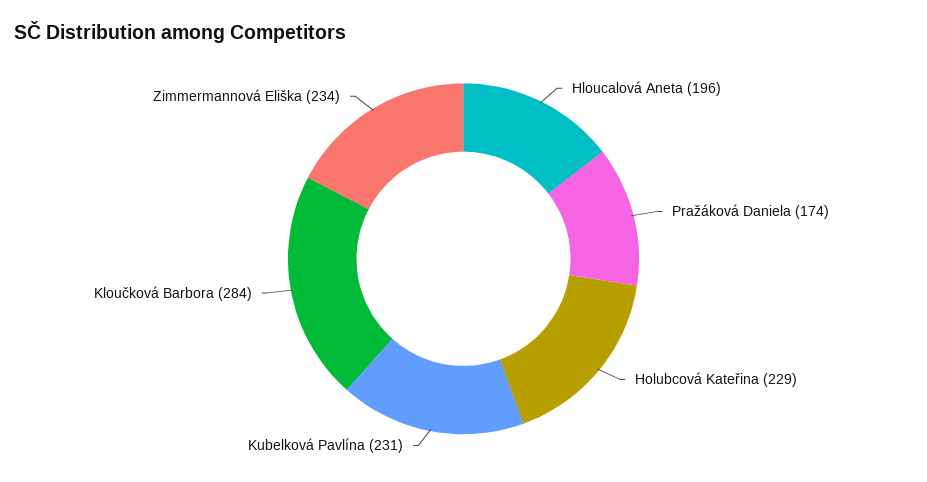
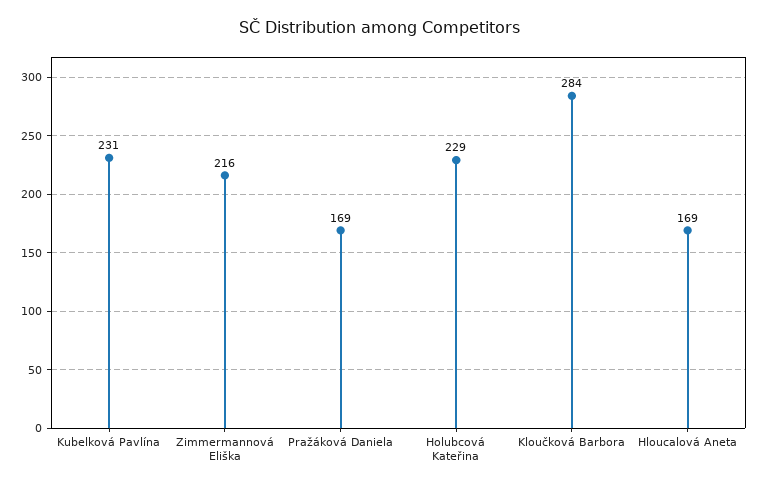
  {
-   "Hloucalová Aneta": 196,
+   "Hloucalová Aneta": 169,
-   "Pražáková Daniela": 174,
+   "Pražáková Daniela": 169,
    "Holubcová Kateřina": 229,
    "Kubelková Pavlína": 231,
    "Kloučková Barbora": 284,
-   "Zimmermannová Eliška": 234
+   "Zimmermannová Eliška": 216
  }

